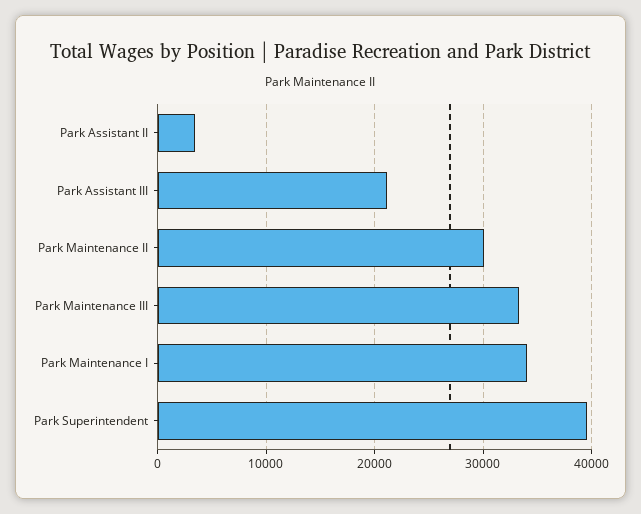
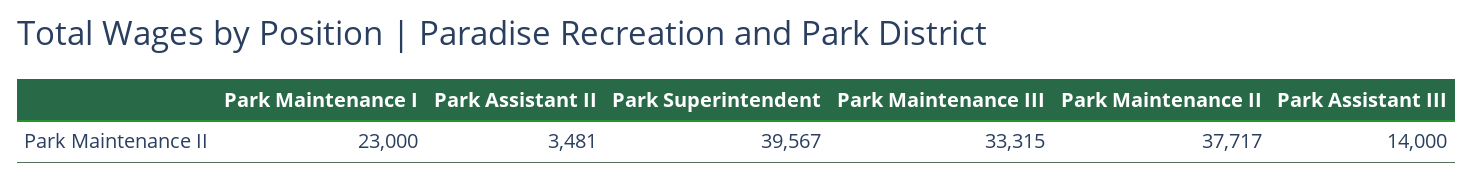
  {
    "Park Assistant II": 3481,
-   "Park Assistant III": 21000,
+   "Park Assistant III": 14000,
-   "Park Maintenance II": 30000,
+   "Park Maintenance II": 37717,
    "Park Maintenance III": 33315,
-   "Park Maintenance I": 34000,
+   "Park Maintenance I": 23000,
    "Park Superintendent": 39567
  }

